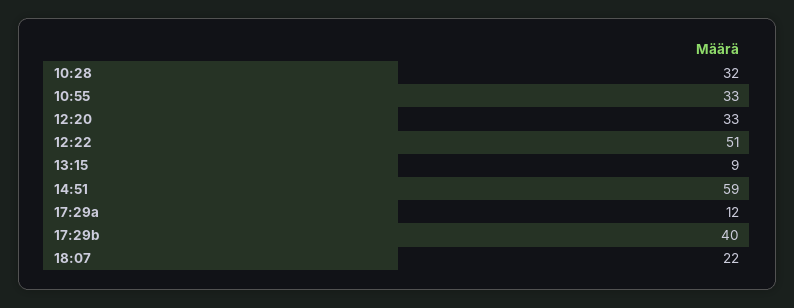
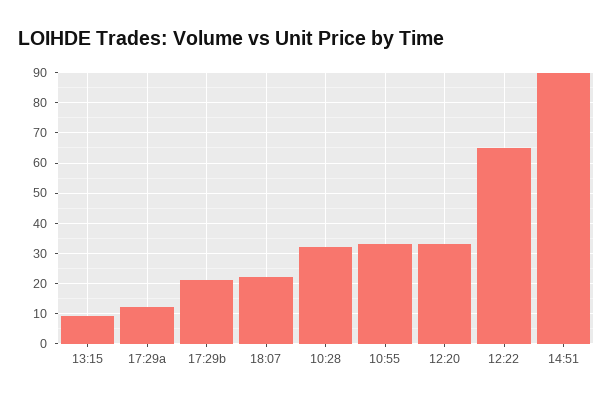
  {
    "10:28": 32,
    "10:55": 33,
    "12:20": 33,
-   "12:22": 51,
+   "12:22": 65,
    "13:15": 9,
-   "14:51": 59,
+   "14:51": 90,
    "17:29a": 12,
-   "17:29b": 40,
+   "17:29b": 20,
    "18:07": 22
  }

